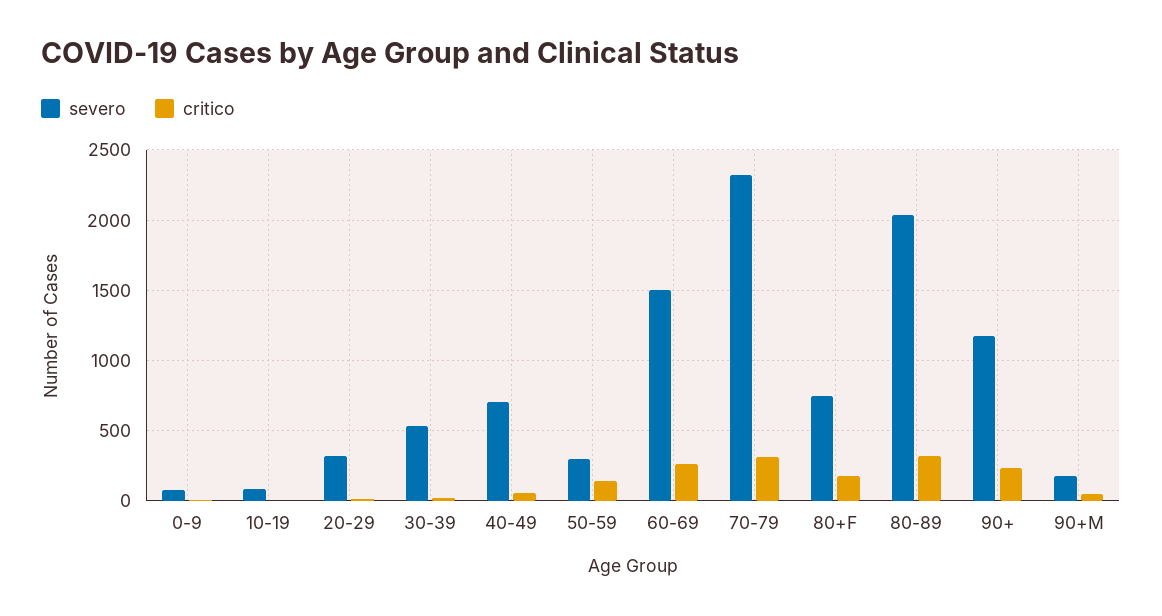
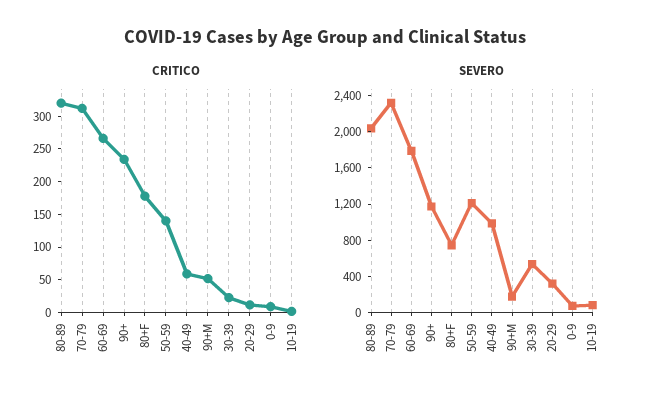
  {
    "severo": {
      "0-9": 100,
      "10-19": 100,
      "20-29": 300,
      "30-39": 550,
-     "40-49": 700,
+     "40-49": 1000,
-     "50-59": 300,
+     "50-59": 1200,
-     "60-69": 1500,
+     "60-69": 1800,
      "70-79": 2300,
      "80+F": 750,
      "80-89": 2050,
      "90+": 1150,
      "90+M": 200
    },
    "critico": {
      "0-9": 0,
      "10-19": 0,
      "20-29": 0,
      "30-39": 25,
      "40-49": 50,
      "50-59": 150,
      "60-69": 275,
      "70-79": 300,
      "80+F": 175,
      "80-89": 325,
      "90+": 225,
      "90+M": 50
    }
  }

